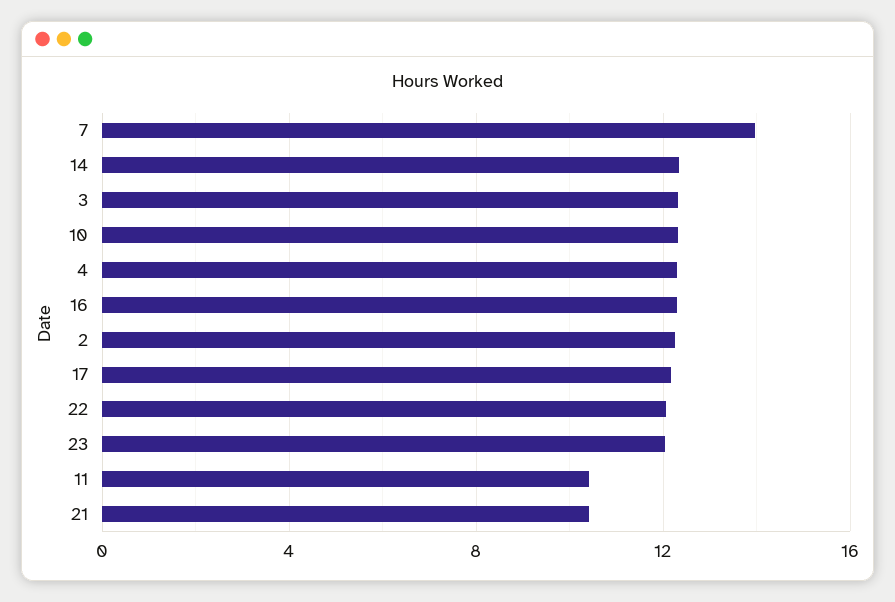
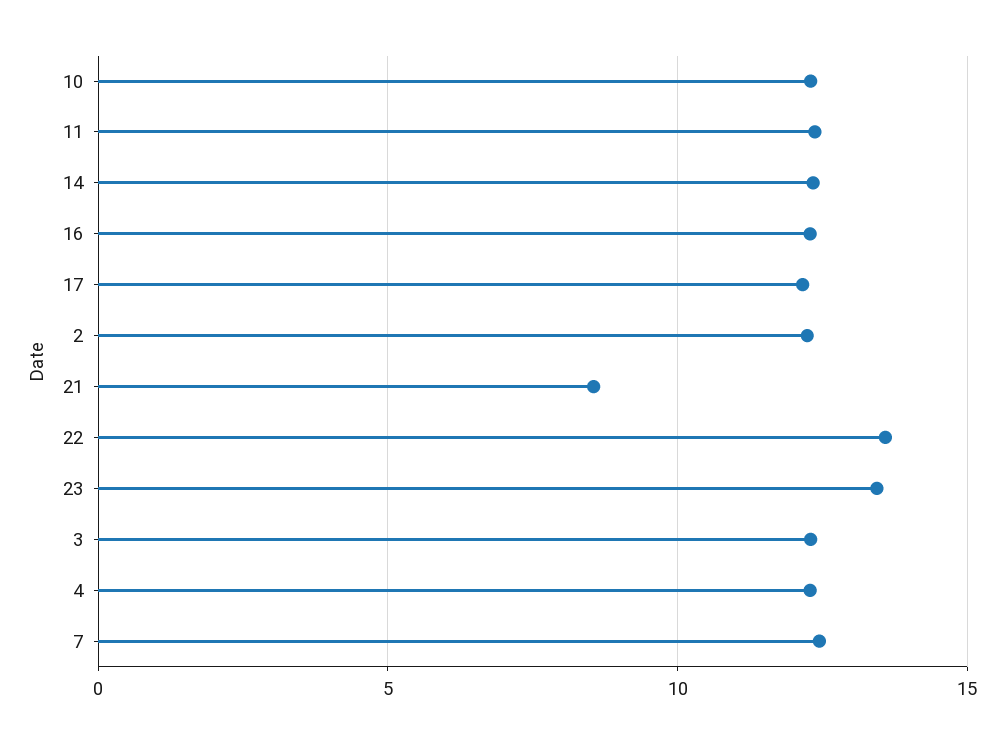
  {
-   "7": 14,
+   "7": 12.5,
    "14": 12.5,
    "3": 12.5,
    "10": 12.5,
    "4": 12.5,
    "16": 12.5,
    "2": 12,
    "17": 12,
-   "22": 12,
+   "22": 13.5,
-   "23": 12,
+   "23": 13.5,
-   "11": 10.5,
+   "11": 12.5,
-   "21": 10.5
+   "21": 8.5
  }

